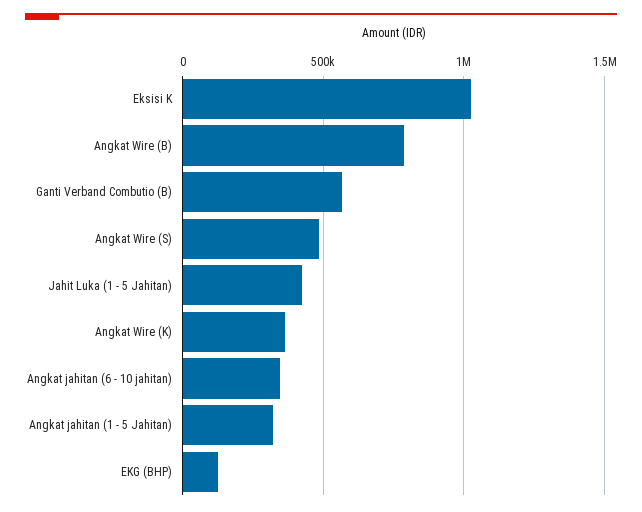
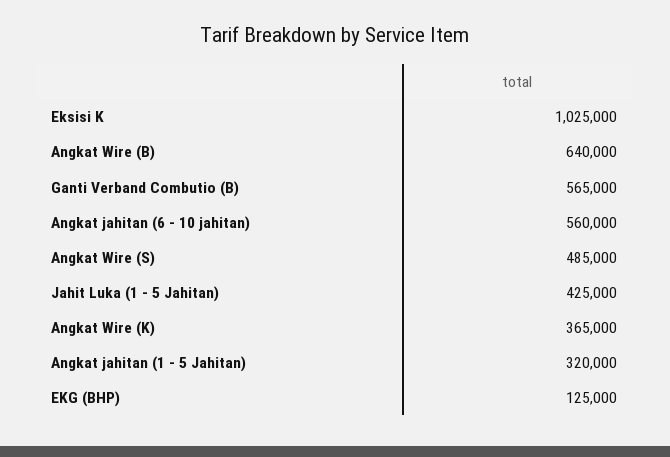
  {
    "Eksisi K": 1025000,
-   "Angkat Wire (B)": 800000,
+   "Angkat Wire (B)": 640000,
    "Ganti Verband Combutio (B)": 565000,
    "Angkat Wire (S)": 485000,
    "Jahit Luka (1 - 5 Jahitan)": 425000,
    "Angkat Wire (K)": 365000,
-   "Angkat jahitan (6 - 10 jahitan)": 350000,
+   "Angkat jahitan (6 - 10 jahitan)": 560000,
    "Angkat jahitan (1 - 5 Jahitan)": 320000,
    "EKG (BHP)": 125000
  }

